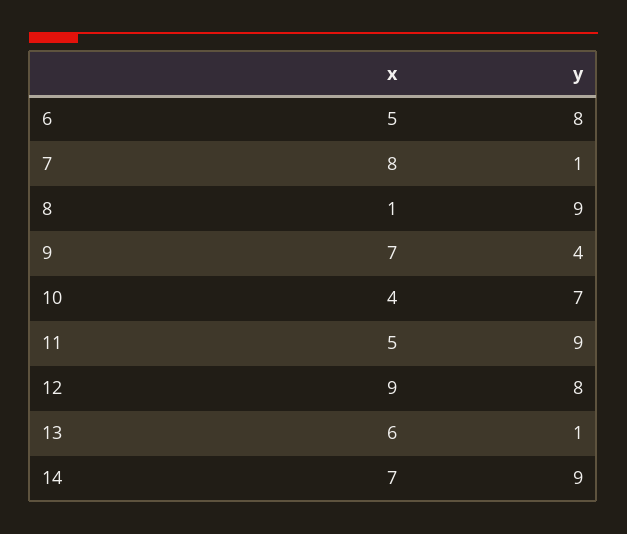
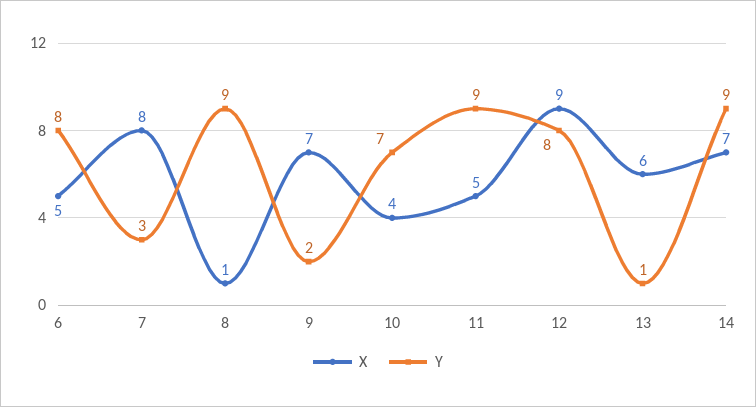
  {
    "x": {
      "6": 5,
      "7": 8,
      "8": 1,
      "9": 7,
      "10": 4,
      "11": 5,
      "12": 9,
      "13": 6,
      "14": 7
    },
    "y": {
      "6": 8,
-     "7": 1,
+     "7": 3,
      "8": 9,
-     "9": 4,
+     "9": 2,
      "10": 7,
      "11": 9,
      "12": 8,
      "13": 1,
      "14": 9
    }
  }

